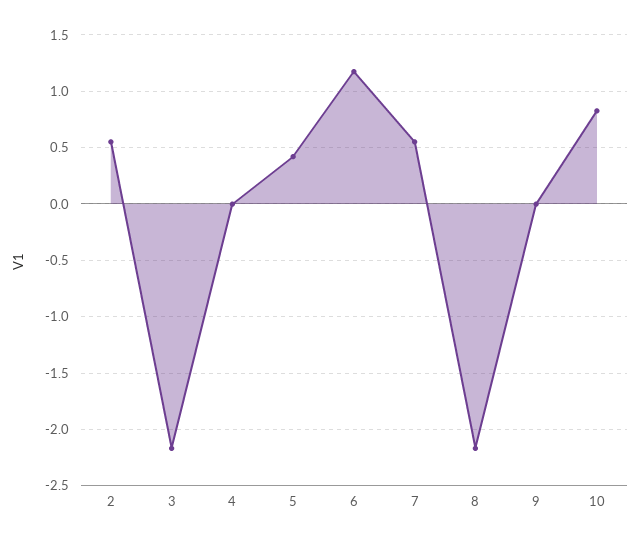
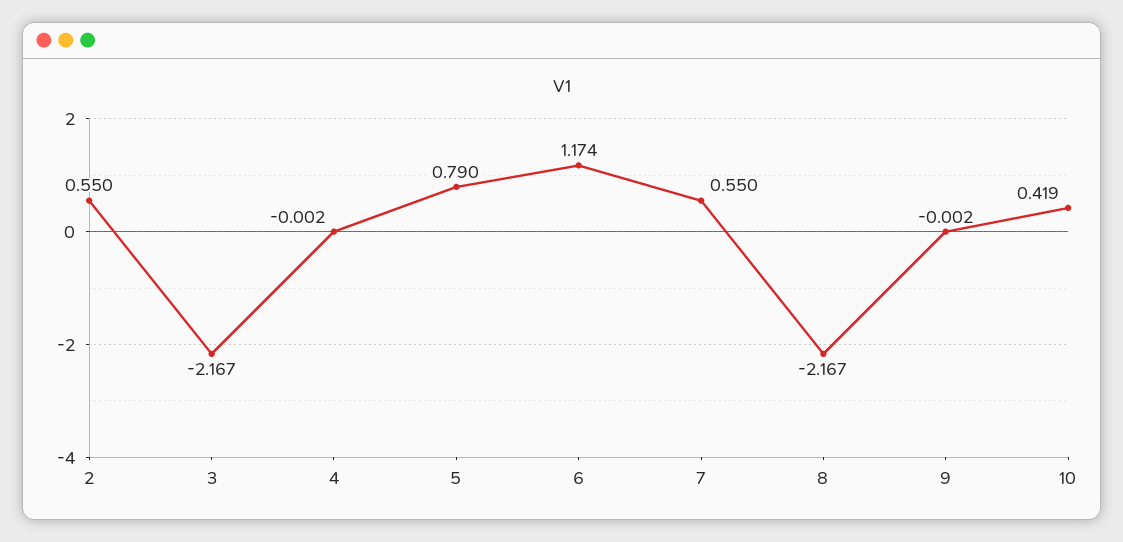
  {
    "2": 0.55,
    "3": -2.167,
    "4": -0.002,
-   "5": 0.4,
+   "5": 0.79,
    "6": 1.174,
    "7": 0.55,
    "8": -2.167,
    "9": -0.002,
-   "10": 0.8
+   "10": 0.419
  }

